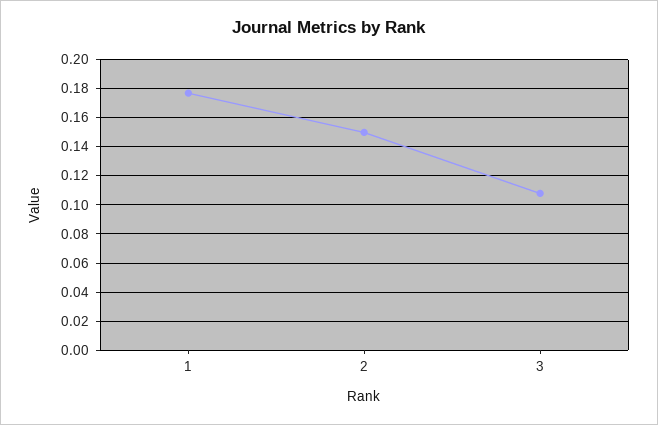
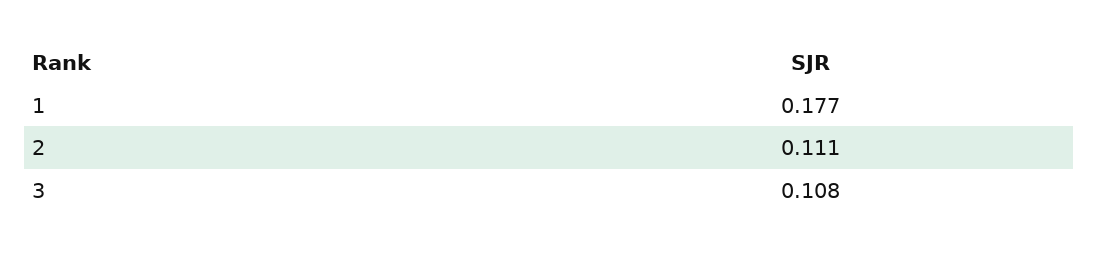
  {
    "1": 0.177,
-   "2": 0.15,
+   "2": 0.111,
    "3": 0.108
  }

